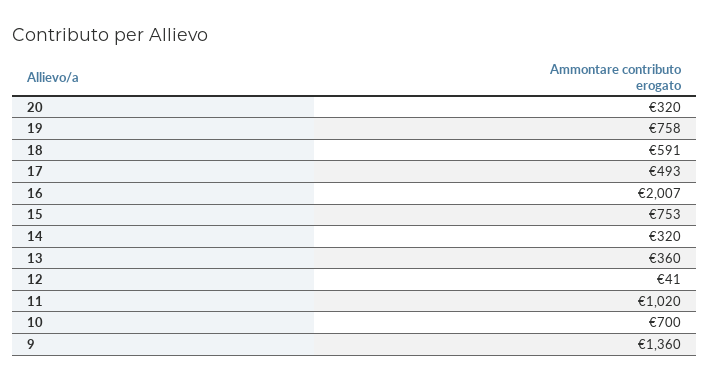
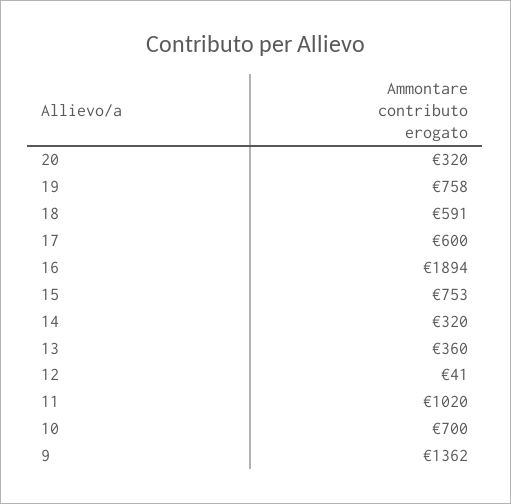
  {
    "20": 320,
    "19": 758,
    "18": 591,
-   "17": 493,
+   "17": 600,
-   "16": 2007,
+   "16": 1894,
    "15": 753,
    "14": 320,
    "13": 360,
    "12": 41,
    "11": 1020,
    "10": 700,
-   "9": 1360
+   "9": 1362
  }

